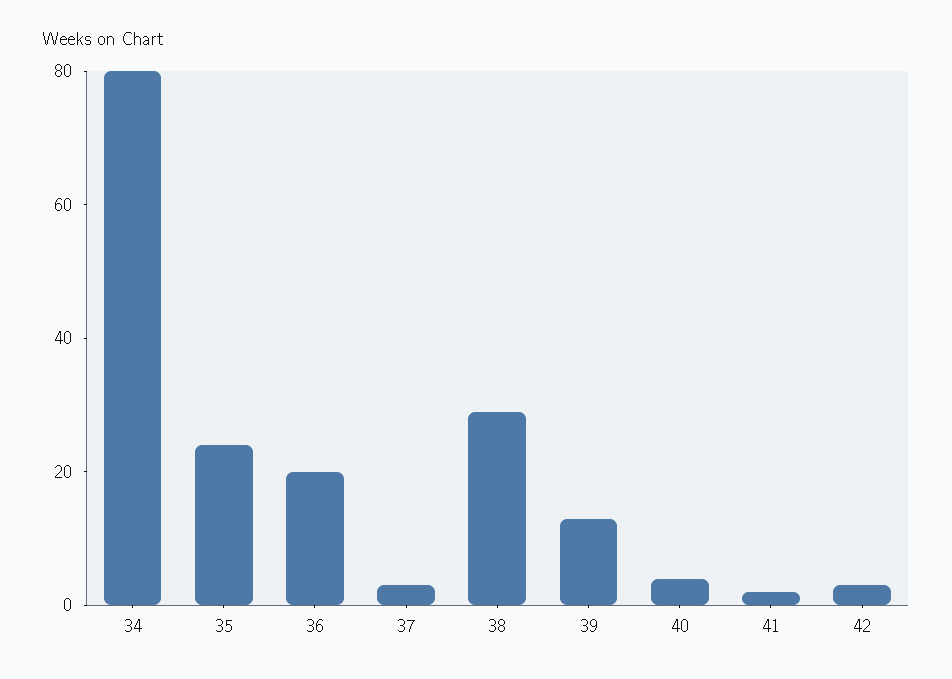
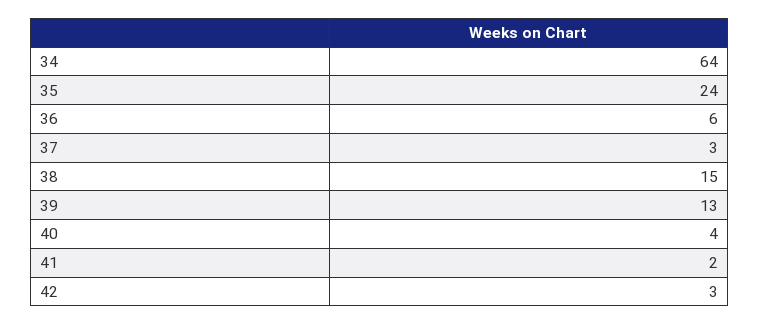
  {
-   "34": 80,
+   "34": 64,
    "35": 24,
-   "36": 20,
+   "36": 6,
    "37": 3,
-   "38": 30,
+   "38": 15,
    "39": 13,
    "40": 4,
    "41": 2,
    "42": 3
  }

